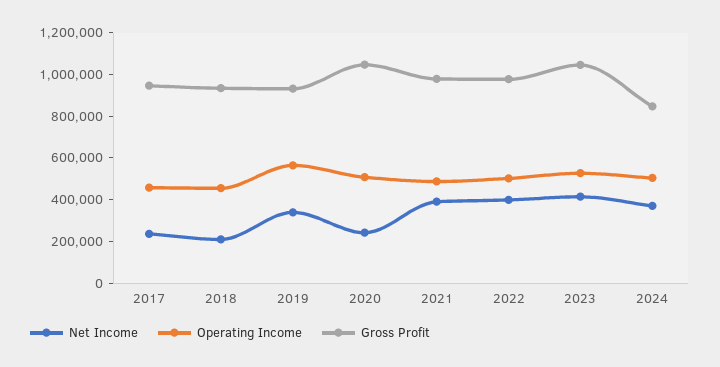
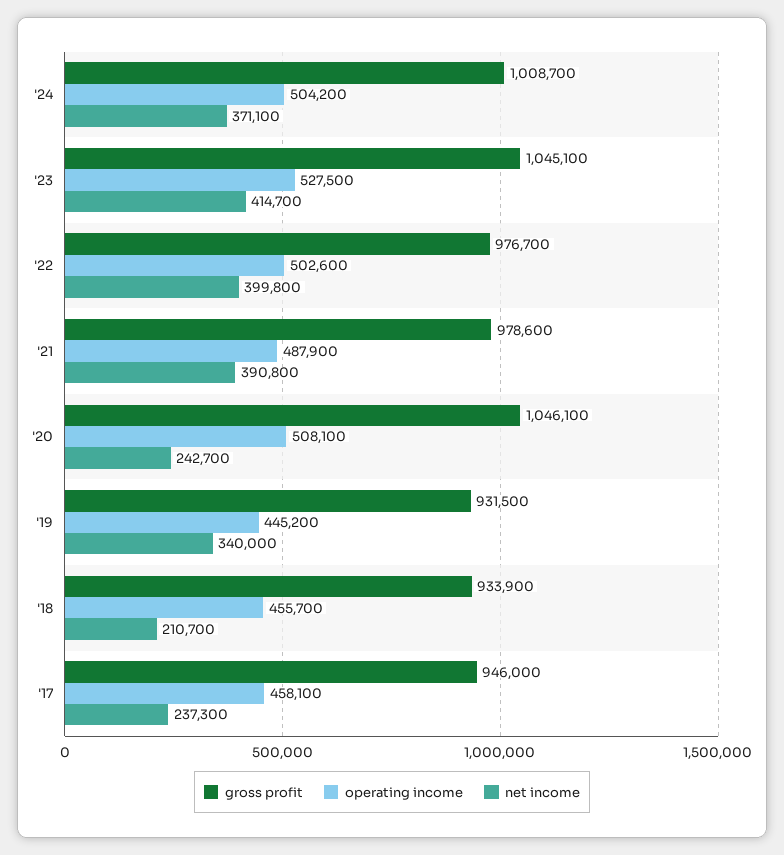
  {
    "Net Income": {
      "2017": 237300,
      "2018": 210700,
      "2019": 340000,
      "2020": 242700,
      "2021": 390800,
      "2022": 399800,
      "2023": 414700,
      "2024": 371100
    },
    "Operating Income": {
      "2017": 458100,
      "2018": 455700,
-     "2019": 550000,
+     "2019": 445200,
      "2020": 508100,
      "2021": 487900,
      "2022": 502600,
      "2023": 527500,
      "2024": 504200
    },
    "Gross Profit": {
      "2017": 946000,
      "2018": 933900,
      "2019": 931500,
      "2020": 1046100,
      "2021": 978600,
      "2022": 976700,
      "2023": 1045100,
-     "2024": 850000
+     "2024": 1008700
    }
  }

